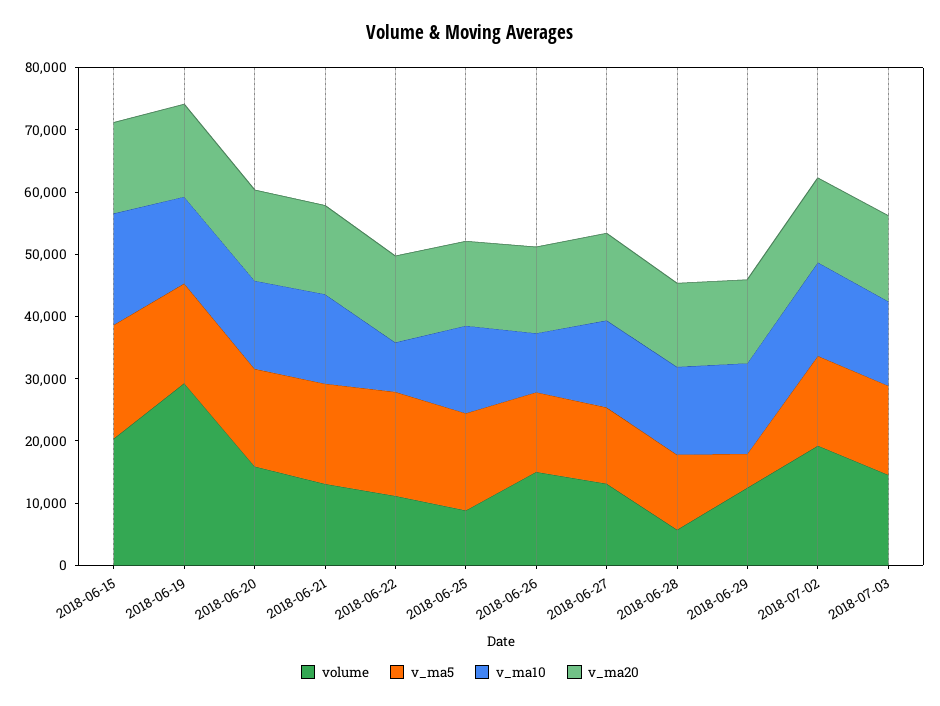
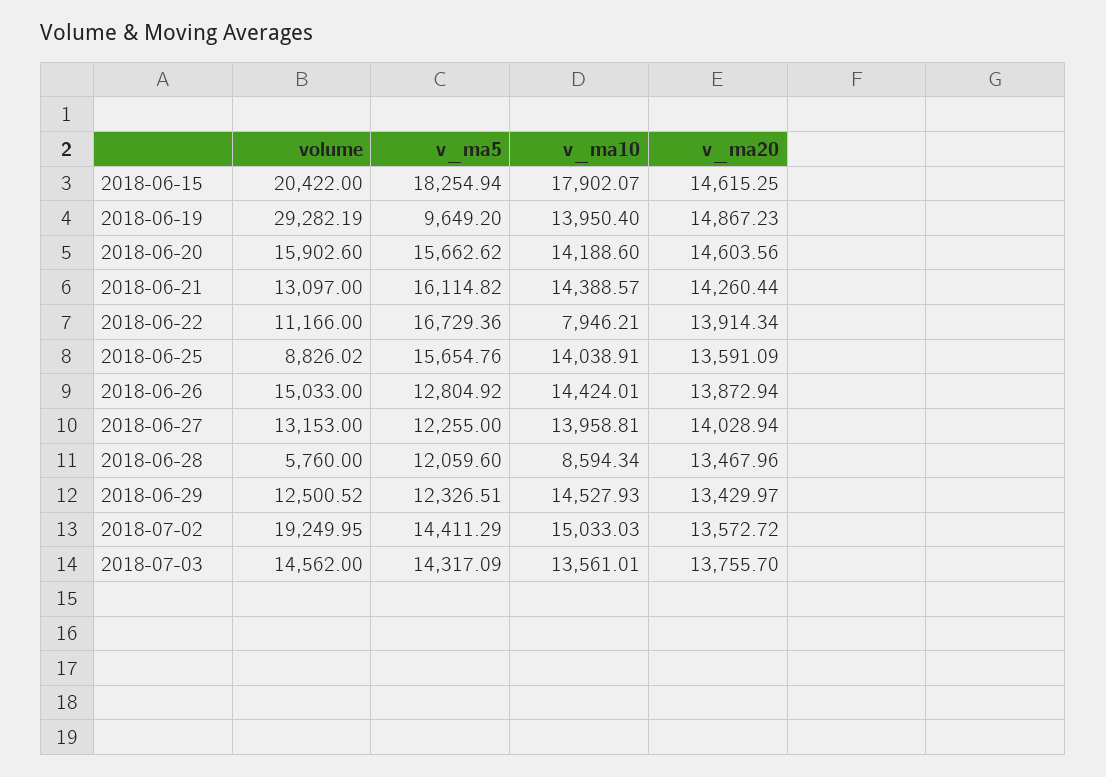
  {
    "volume": {
      "2018-06-15": 20422,
      "2018-06-19": 29282.19,
      "2018-06-20": 15902.6,
      "2018-06-21": 13097,
      "2018-06-22": 11166,
      "2018-06-25": 8826.02,
      "2018-06-26": 15033,
      "2018-06-27": 13153,
      "2018-06-28": 5760,
      "2018-06-29": 12500.52,
      "2018-07-02": 19249.95,
      "2018-07-03": 14562
    },
    "v_ma5": {
      "2018-06-15": 18254.94,
-     "2018-06-19": 16000,
+     "2018-06-19": 9649.2,
      "2018-06-20": 15662.62,
      "2018-06-21": 16114.82,
      "2018-06-22": 16729.36,
      "2018-06-25": 15654.76,
      "2018-06-26": 12804.92,
      "2018-06-27": 12255,
      "2018-06-28": 12059.6,
-     "2018-06-29": 6000,
+     "2018-06-29": 12326.51,
      "2018-07-02": 14411.29,
      "2018-07-03": 14317.09
    },
    "v_ma10": {
      "2018-06-15": 17902.07,
      "2018-06-19": 13950.4,
      "2018-06-20": 14188.6,
      "2018-06-21": 14388.57,
      "2018-06-22": 7946.21,
      "2018-06-25": 14038.91,
-     "2018-06-26": 10000,
+     "2018-06-26": 14424.01,
      "2018-06-27": 13958.81,
-     "2018-06-28": 14000,
+     "2018-06-28": 8594.34,
      "2018-06-29": 14527.93,
      "2018-07-02": 15033.03,
      "2018-07-03": 13561.01
    },
    "v_ma20": {
      "2018-06-15": 14615.25,
      "2018-06-19": 14867.23,
      "2018-06-20": 14603.56,
      "2018-06-21": 14260.44,
      "2018-06-22": 13914.34,
      "2018-06-25": 13591.09,
      "2018-06-26": 13872.94,
      "2018-06-27": 14028.94,
      "2018-06-28": 13467.96,
      "2018-06-29": 13429.97,
      "2018-07-02": 13572.72,
      "2018-07-03": 13755.7
    }
  }

